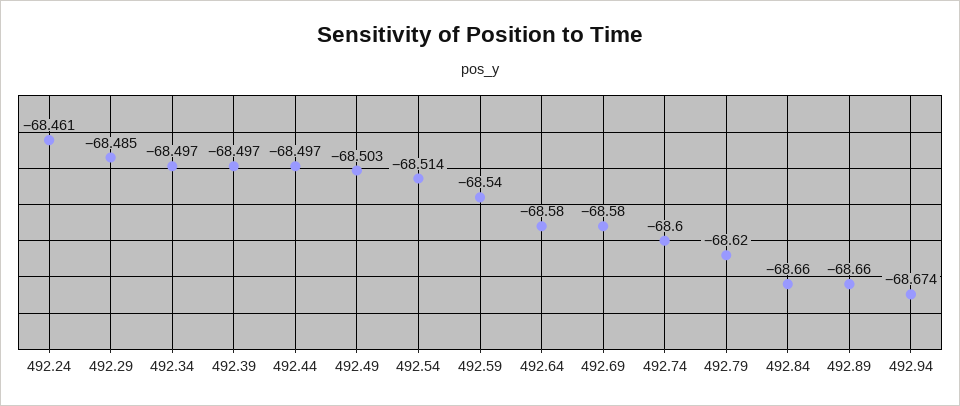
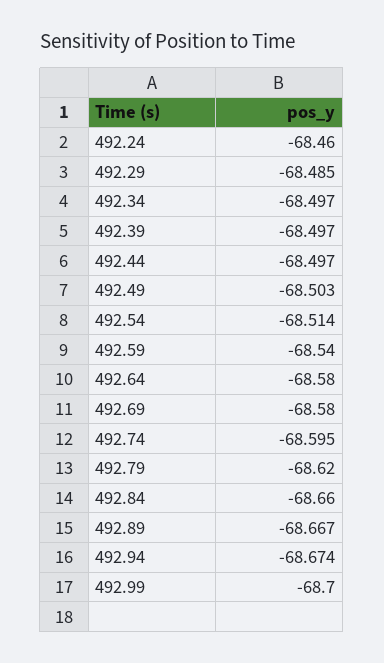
  {
-   "492.24": -68.461,
+   "492.24": -68.46,
    "492.29": -68.485,
    "492.34": -68.497,
    "492.39": -68.497,
    "492.44": -68.497,
    "492.49": -68.503,
    "492.54": -68.514,
    "492.59": -68.54,
    "492.64": -68.58,
    "492.69": -68.58,
-   "492.74": -68.6,
+   "492.74": -68.595,
    "492.79": -68.62,
    "492.84": -68.66,
-   "492.89": -68.66,
+   "492.89": -68.667,
-   "492.94": -68.674
+   "492.94": -68.674,
+   "492.99": -68.7
  }

